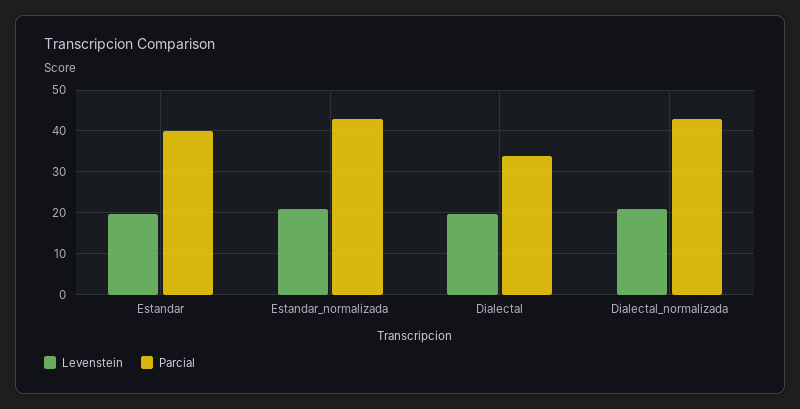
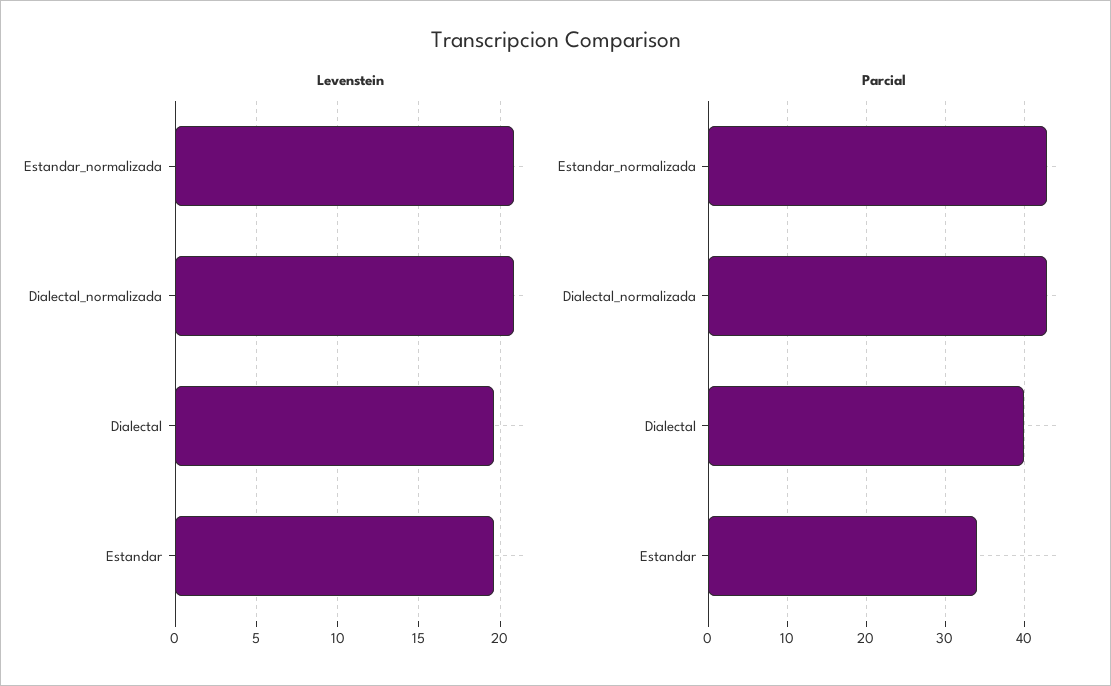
  {
    "Levenstein": {
      "Estandar": 19.5,
      "Estandar_normalizada": 21,
      "Dialectal": 19.5,
      "Dialectal_normalizada": 21
    },
    "Parcial": {
-     "Estandar": 40,
+     "Estandar": 34,
      "Estandar_normalizada": 43,
-     "Dialectal": 34,
+     "Dialectal": 40,
      "Dialectal_normalizada": 43
    }
  }

